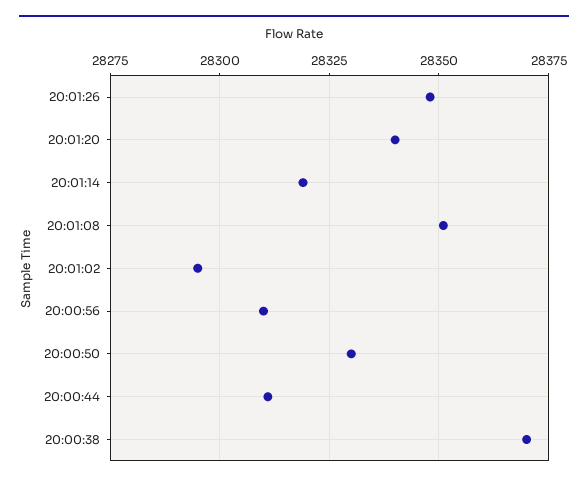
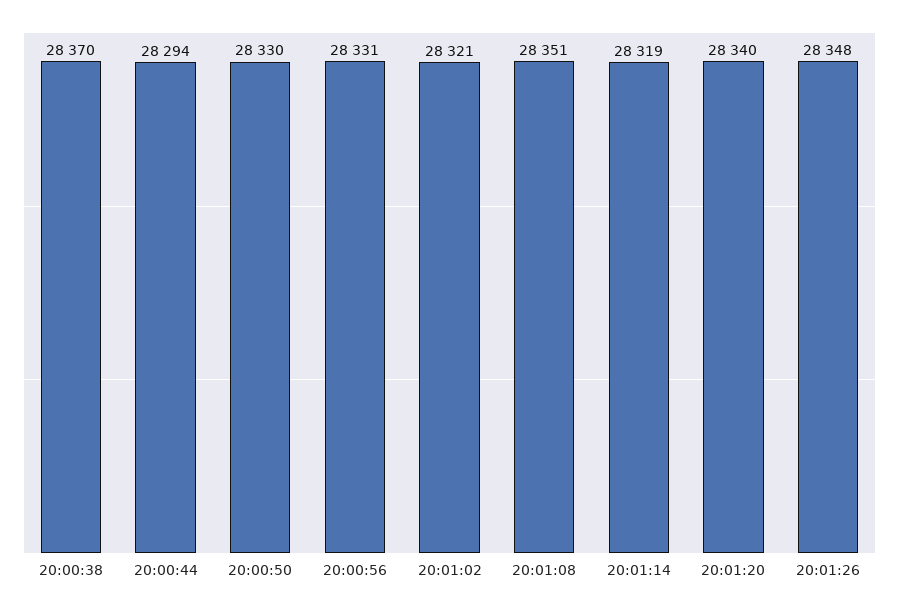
  {
    "20:01:26": 28348,
    "20:01:20": 28340,
    "20:01:14": 28319,
    "20:01:08": 28351,
-   "20:01:02": 28295,
+   "20:01:02": 28321,
-   "20:00:56": 28310,
+   "20:00:56": 28331,
    "20:00:50": 28330,
-   "20:00:44": 28310,
+   "20:00:44": 28294,
    "20:00:38": 28370
  }

